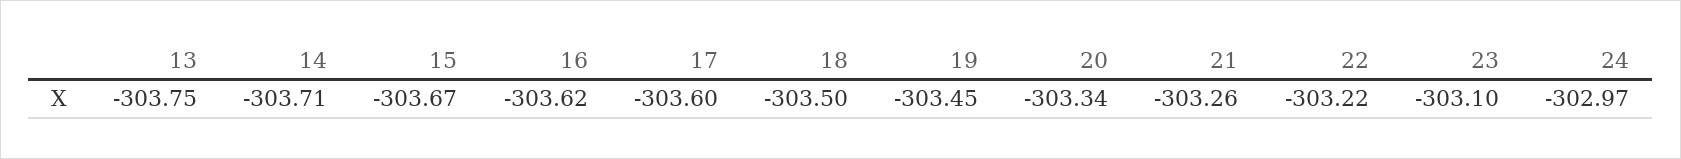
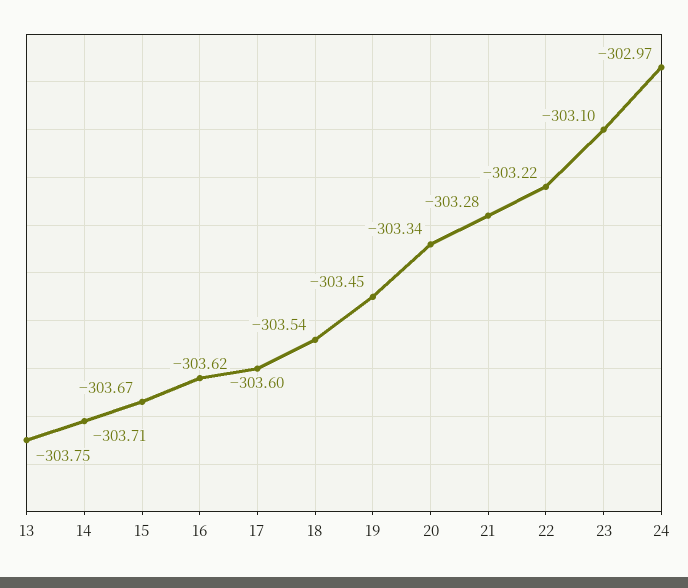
  {
    "13": -303.75,
    "14": -303.71,
    "15": -303.67,
    "16": -303.62,
    "17": -303.6,
-   "18": -303.5,
+   "18": -303.54,
    "19": -303.45,
    "20": -303.34,
-   "21": -303.26,
+   "21": -303.28,
    "22": -303.22,
    "23": -303.1,
    "24": -302.97
  }

